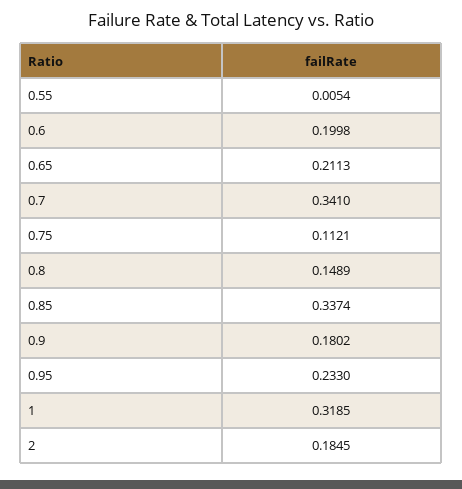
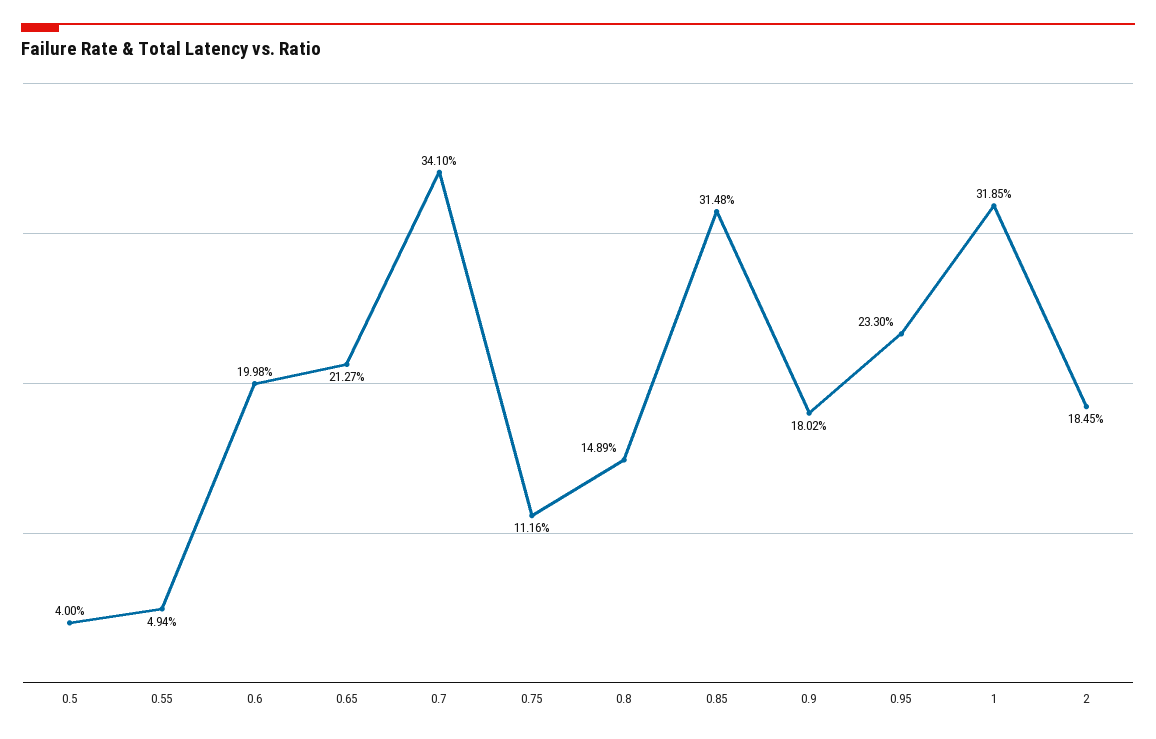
  {
-   "0.55": 0.0054,
+   "0.55": 0.0494,
    "0.6": 0.1998,
-   "0.65": 0.2113,
+   "0.65": 0.2127,
    "0.7": 0.341,
-   "0.75": 0.1121,
+   "0.75": 0.1116,
    "0.8": 0.1489,
-   "0.85": 0.3374,
+   "0.85": 0.3148,
    "0.9": 0.1802,
    "0.95": 0.233,
    "1": 0.3185,
-   "2": 0.1845
+   "2": 0.1845,
+   "0.5": 0.04
  }

